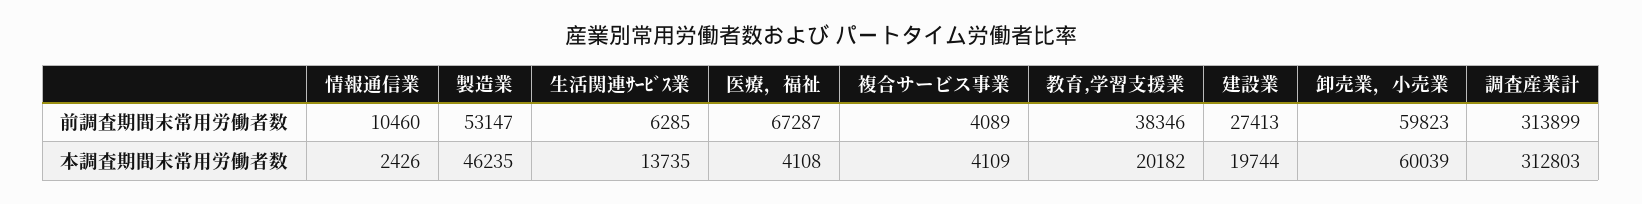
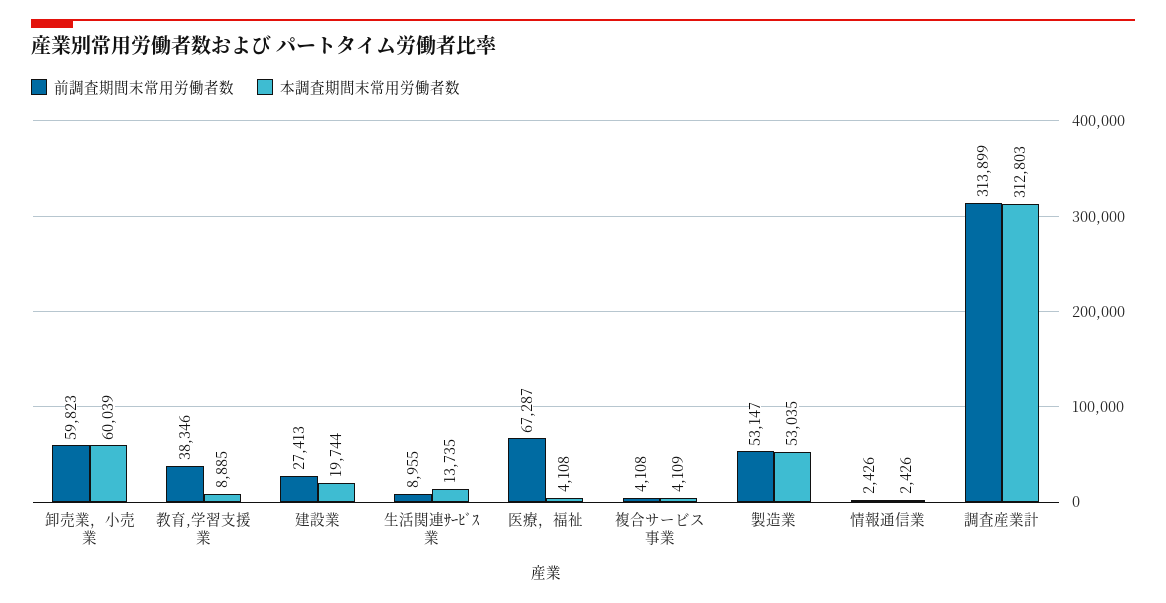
  {
    "前調査期間末常用労働者数": {
-     "情報通信業": 10460,
+     "情報通信業": 2426,
      "製造業": 53147,
-     "生活関連ｻｰﾋﾞｽ業": 6285,
+     "生活関連ｻｰﾋﾞｽ業": 8955,
      "医療，福祉": 67287,
-     "複合サービス事業": 4089,
+     "複合サービス事業": 4108,
      "教育,学習支援業": 38346,
      "建設業": 27413,
      "卸売業，小売業": 59823,
      "調査産業計": 313899
    },
    "本調査期間末常用労働者数": {
      "情報通信業": 2426,
-     "製造業": 46235,
+     "製造業": 53035,
      "生活関連ｻｰﾋﾞｽ業": 13735,
      "医療，福祉": 4108,
      "複合サービス事業": 4109,
-     "教育,学習支援業": 20182,
+     "教育,学習支援業": 8885,
      "建設業": 19744,
      "卸売業，小売業": 60039,
      "調査産業計": 312803
    }
  }

